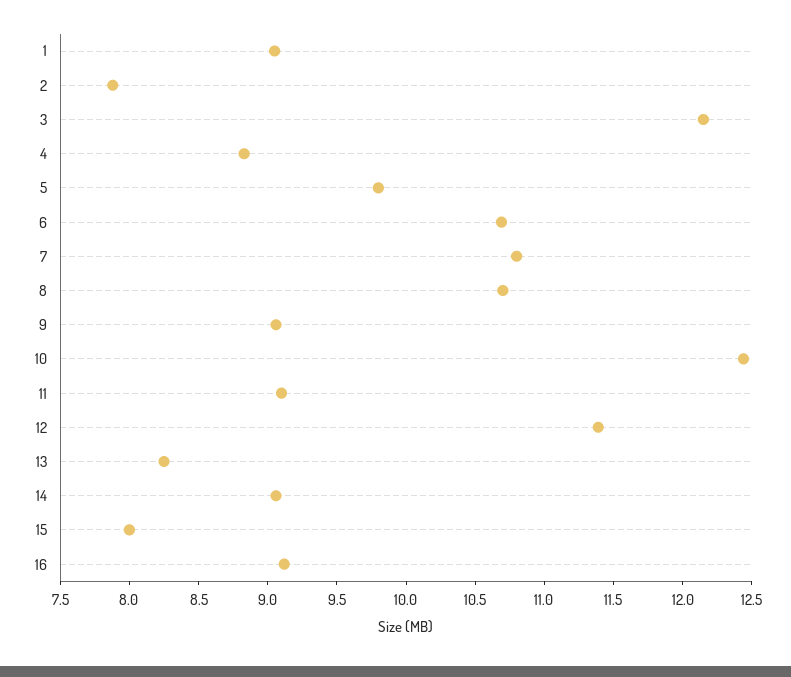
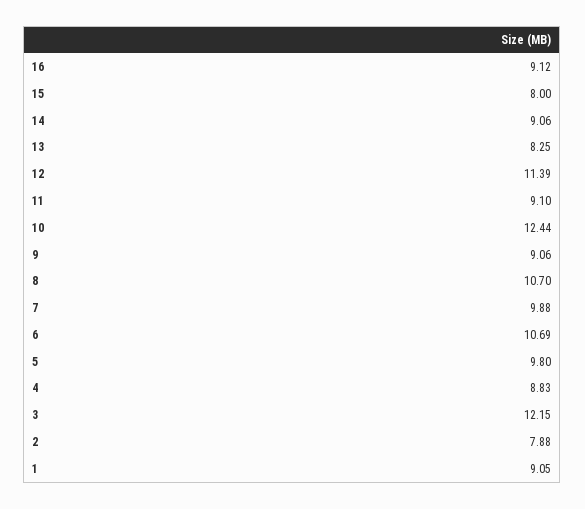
  {
    "1": 9.05,
    "2": 7.88,
    "3": 12.15,
    "4": 8.83,
    "5": 9.8,
    "6": 10.69,
-   "7": 10.8,
+   "7": 9.88,
    "8": 10.7,
    "9": 9.06,
    "10": 12.44,
    "11": 9.1,
    "12": 11.39,
    "13": 8.25,
    "14": 9.06,
    "15": 8,
    "16": 9.12
  }

